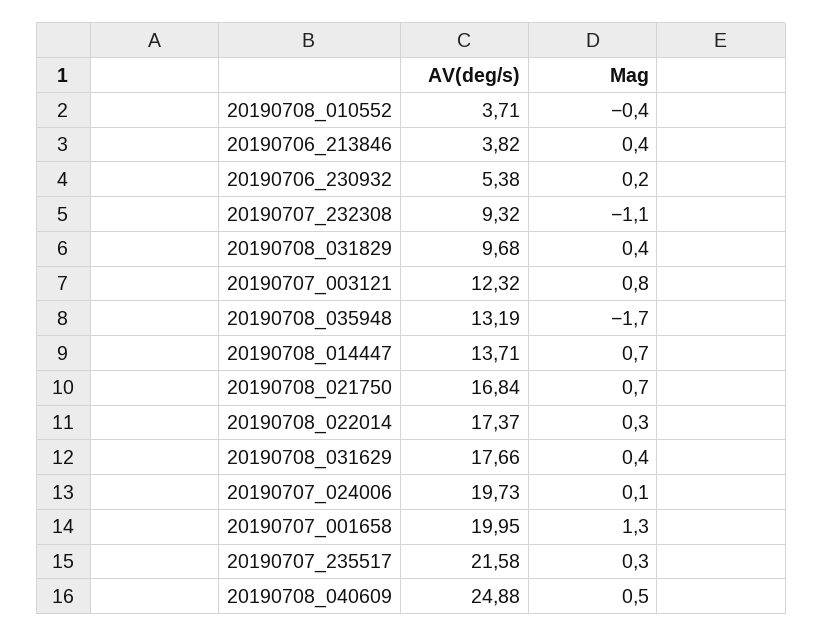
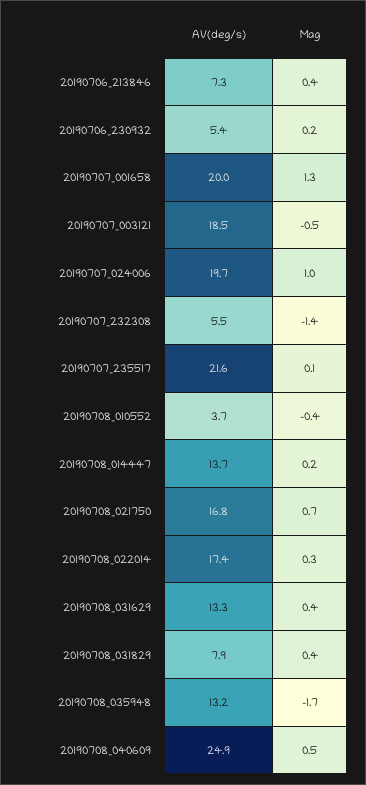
  {
    "AV(deg/s)": {
      "20190708_010552": 3.71,
-     "20190706_213846": 3.82,
+     "20190706_213846": 7.3,
      "20190706_230932": 5.38,
-     "20190707_232308": 9.32,
+     "20190707_232308": 5.5,
-     "20190708_031829": 9.68,
+     "20190708_031829": 7.9,
-     "20190707_003121": 12.32,
+     "20190707_003121": 18.5,
      "20190708_035948": 13.19,
      "20190708_014447": 13.71,
      "20190708_021750": 16.84,
      "20190708_022014": 17.37,
-     "20190708_031629": 17.66,
+     "20190708_031629": 13.3,
      "20190707_024006": 19.73,
      "20190707_001658": 19.95,
      "20190707_235517": 21.58,
      "20190708_040609": 24.88
    },
    "Mag": {
      "20190708_010552": -0.4,
      "20190706_213846": 0.4,
      "20190706_230932": 0.2,
-     "20190707_232308": -1.1,
+     "20190707_232308": -1.4,
      "20190708_031829": 0.4,
-     "20190707_003121": 0.8,
+     "20190707_003121": -0.5,
      "20190708_035948": -1.7,
-     "20190708_014447": 0.7,
+     "20190708_014447": 0.2,
      "20190708_021750": 0.7,
      "20190708_022014": 0.3,
      "20190708_031629": 0.4,
-     "20190707_024006": 0.1,
+     "20190707_024006": 1,
      "20190707_001658": 1.3,
-     "20190707_235517": 0.3,
+     "20190707_235517": 0.1,
      "20190708_040609": 0.5
    }
  }

